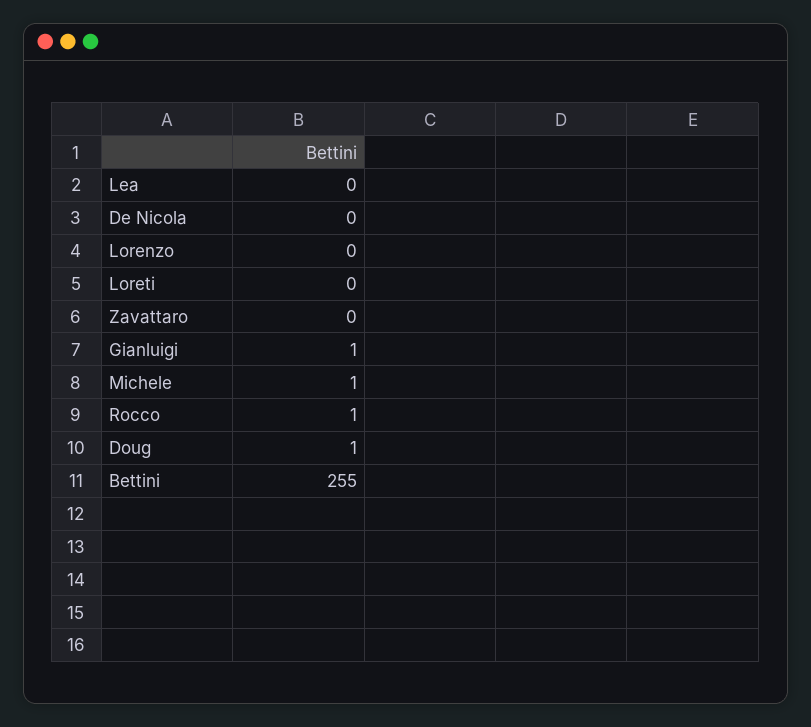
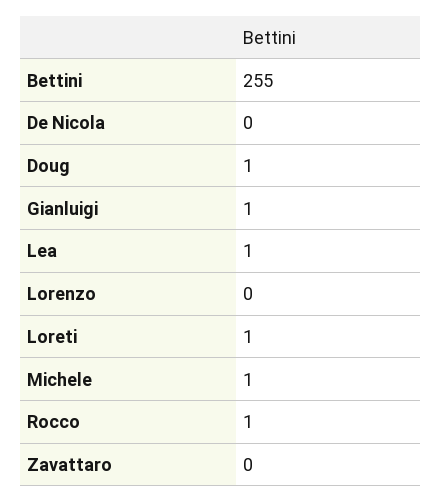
  {
-   "Lea": 0,
+   "Lea": 1,
    "De Nicola": 0,
    "Lorenzo": 0,
-   "Loreti": 0,
+   "Loreti": 1,
    "Zavattaro": 0,
    "Gianluigi": 1,
    "Michele": 1,
    "Rocco": 1,
    "Doug": 1,
    "Bettini": 255
  }

